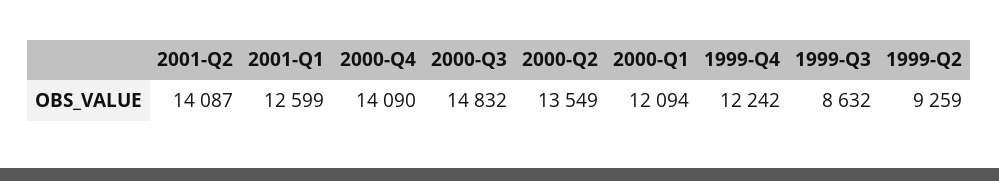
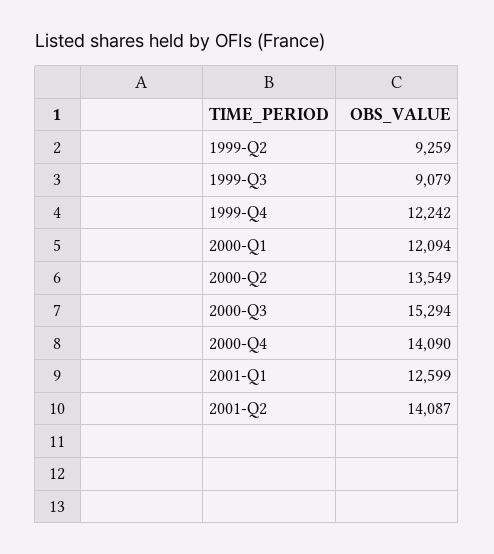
  {
    "2001-Q2": 14087,
    "2001-Q1": 12599,
    "2000-Q4": 14090,
-   "2000-Q3": 14832,
+   "2000-Q3": 15294,
    "2000-Q2": 13549,
    "2000-Q1": 12094,
    "1999-Q4": 12242,
-   "1999-Q3": 8632,
+   "1999-Q3": 9079,
    "1999-Q2": 9259
  }

